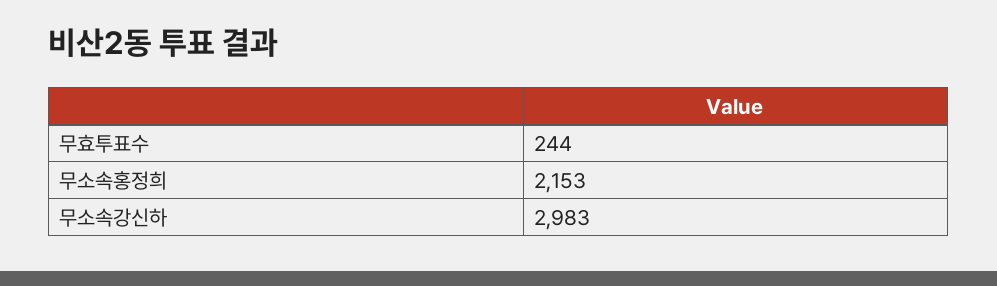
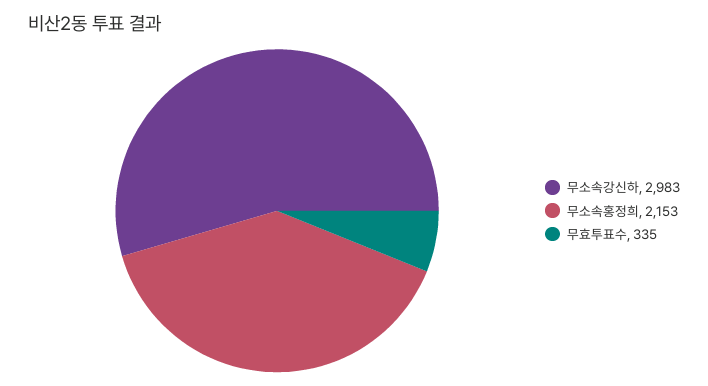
  {
-   "무효투표수": 244,
+   "무효투표수": 335,
    "무소속홍정희": 2153,
    "무소속강신하": 2983
  }

